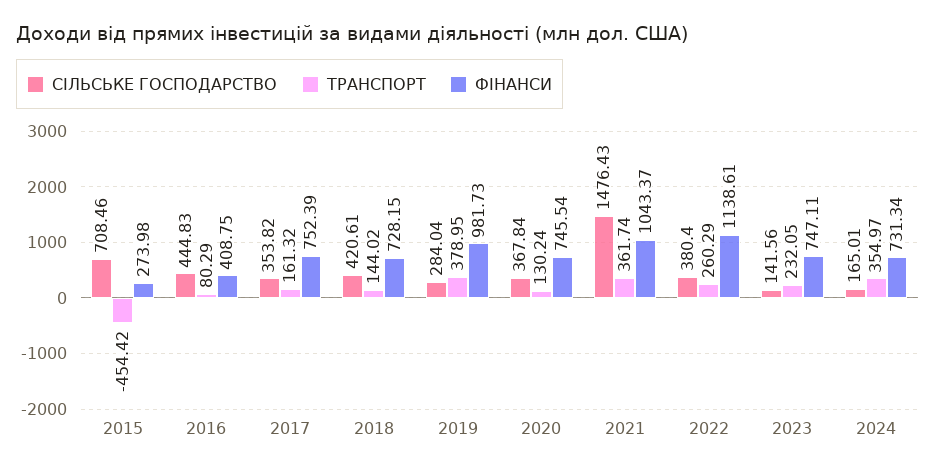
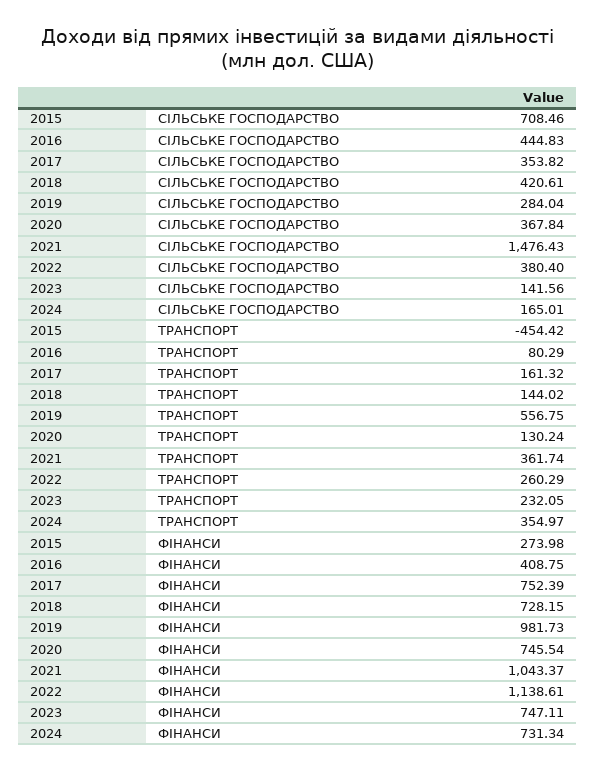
  {
    "СІЛЬСЬКЕ ГОСПОДАРСТВО": {
      "2015": 708.46,
      "2016": 444.83,
      "2017": 353.82,
      "2018": 420.61,
      "2019": 284.04,
      "2020": 367.84,
      "2021": 1476.43,
      "2022": 380.4,
      "2023": 141.56,
      "2024": 165.01
    },
    "ТРАНСПОРТ": {
      "2015": -454.42,
      "2016": 80.29,
      "2017": 161.32,
      "2018": 144.02,
-     "2019": 378.95,
+     "2019": 556.75,
      "2020": 130.24,
      "2021": 361.74,
      "2022": 260.29,
      "2023": 232.05,
      "2024": 354.97
    },
    "ФІНАНСИ": {
      "2015": 273.98,
      "2016": 408.75,
      "2017": 752.39,
      "2018": 728.15,
      "2019": 981.73,
      "2020": 745.54,
      "2021": 1043.37,
      "2022": 1138.61,
      "2023": 747.11,
      "2024": 731.34
    }
  }

